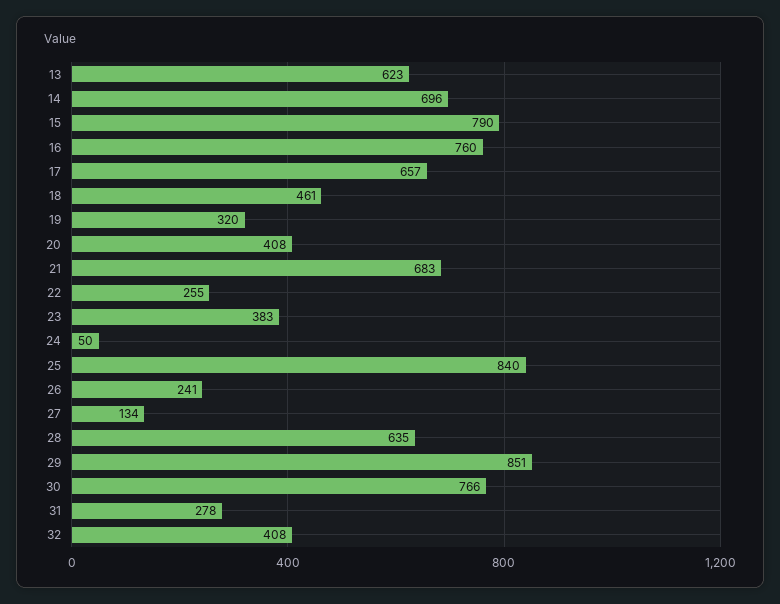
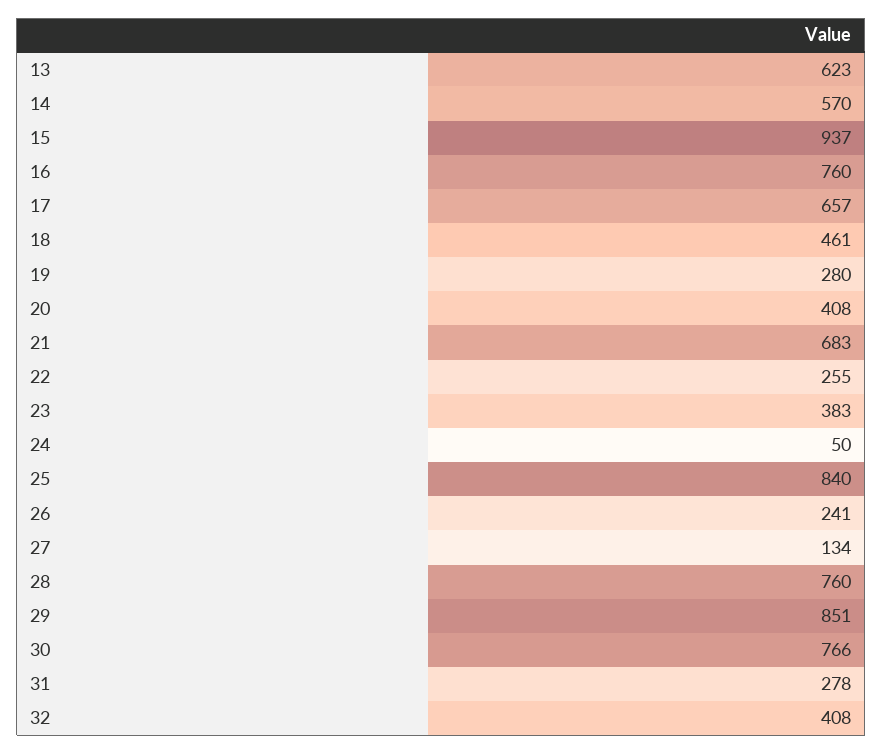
  {
    "13": 623,
-   "14": 696,
+   "14": 570,
-   "15": 790,
+   "15": 937,
    "16": 760,
    "17": 657,
    "18": 461,
-   "19": 320,
+   "19": 280,
    "20": 408,
    "21": 683,
    "22": 255,
    "23": 383,
    "24": 50,
    "25": 840,
    "26": 241,
    "27": 134,
-   "28": 635,
+   "28": 760,
    "29": 851,
    "30": 766,
    "31": 278,
    "32": 408
  }

